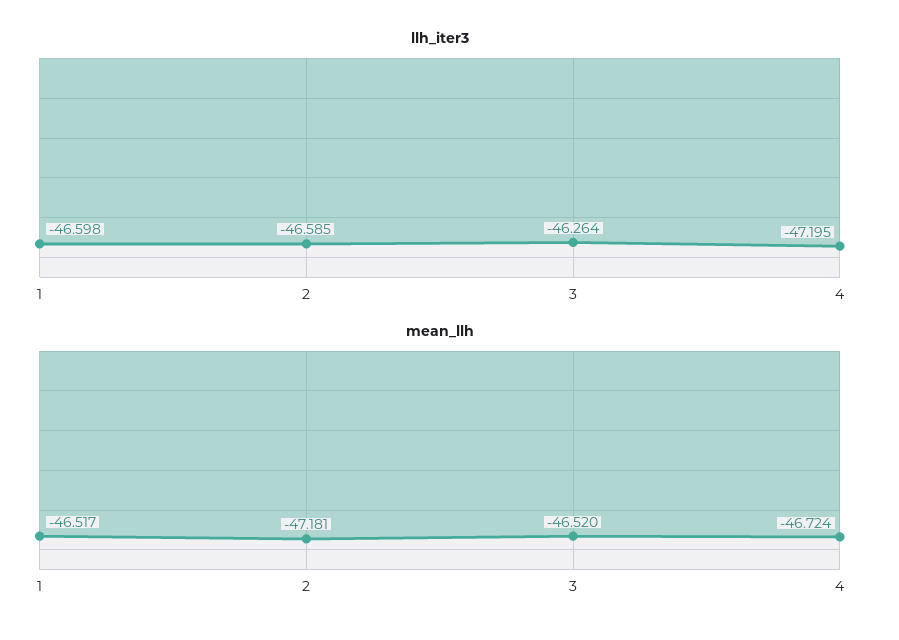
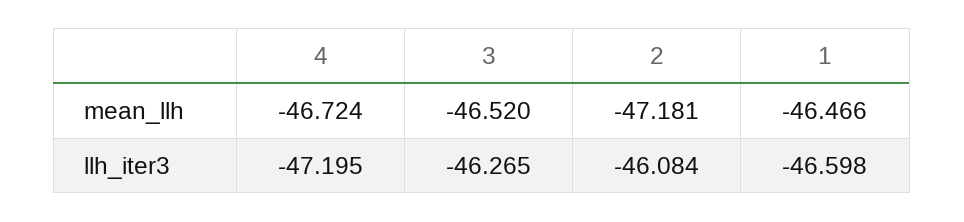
  {
    "llh_iter3": {
      "1": -46.598,
-     "2": -46.585,
+     "2": -46.084,
-     "3": -46.264,
+     "3": -46.265,
      "4": -47.195
    },
    "mean_llh": {
-     "1": -46.517,
+     "1": -46.466,
      "2": -47.181,
      "3": -46.52,
      "4": -46.724
    }
  }

